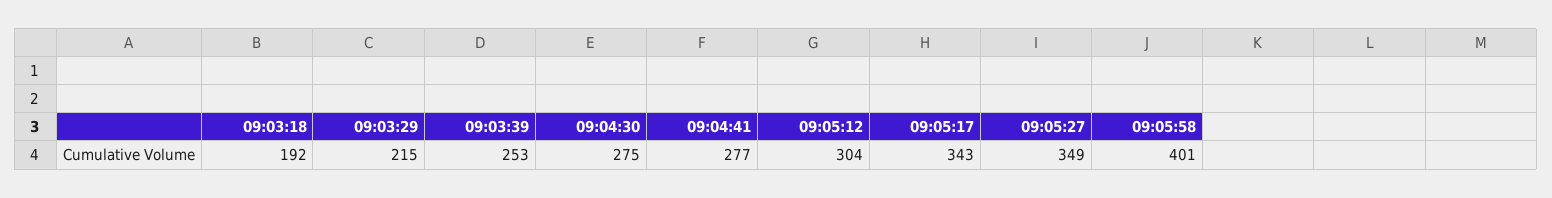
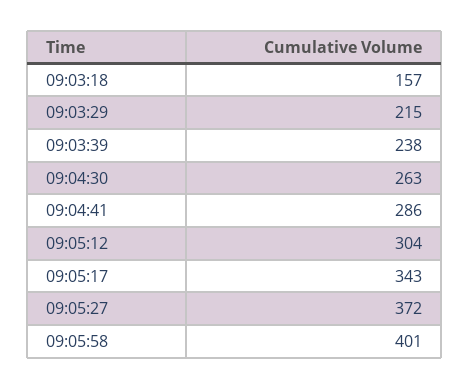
  {
-   "09:03:18": 192,
+   "09:03:18": 157,
    "09:03:29": 215,
-   "09:03:39": 253,
+   "09:03:39": 238,
-   "09:04:30": 275,
+   "09:04:30": 263,
-   "09:04:41": 277,
+   "09:04:41": 286,
    "09:05:12": 304,
    "09:05:17": 343,
-   "09:05:27": 349,
+   "09:05:27": 372,
    "09:05:58": 401
  }

